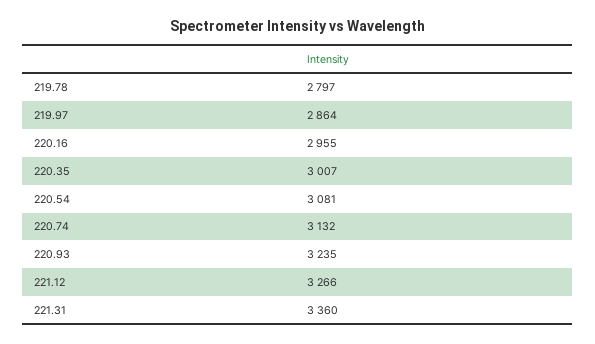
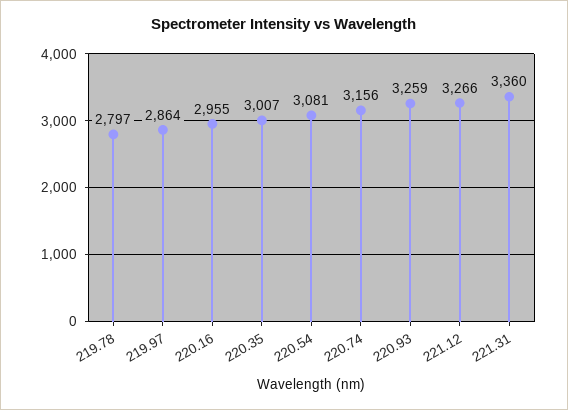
  {
    "219.78": 2797,
    "219.97": 2864,
    "220.16": 2955,
    "220.35": 3007,
    "220.54": 3081,
-   "220.74": 3132,
+   "220.74": 3156,
-   "220.93": 3235,
+   "220.93": 3259,
    "221.12": 3266,
    "221.31": 3360
  }

